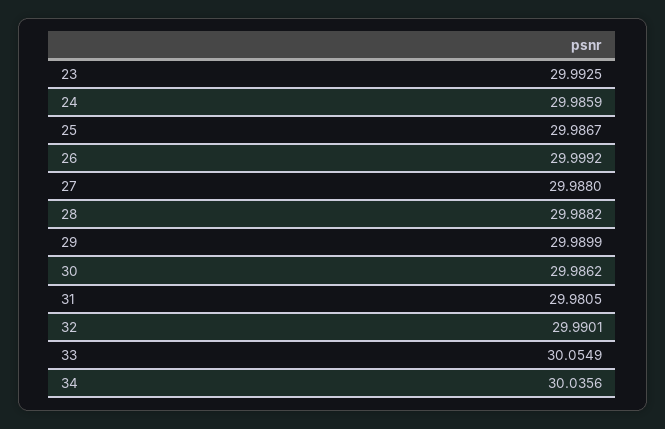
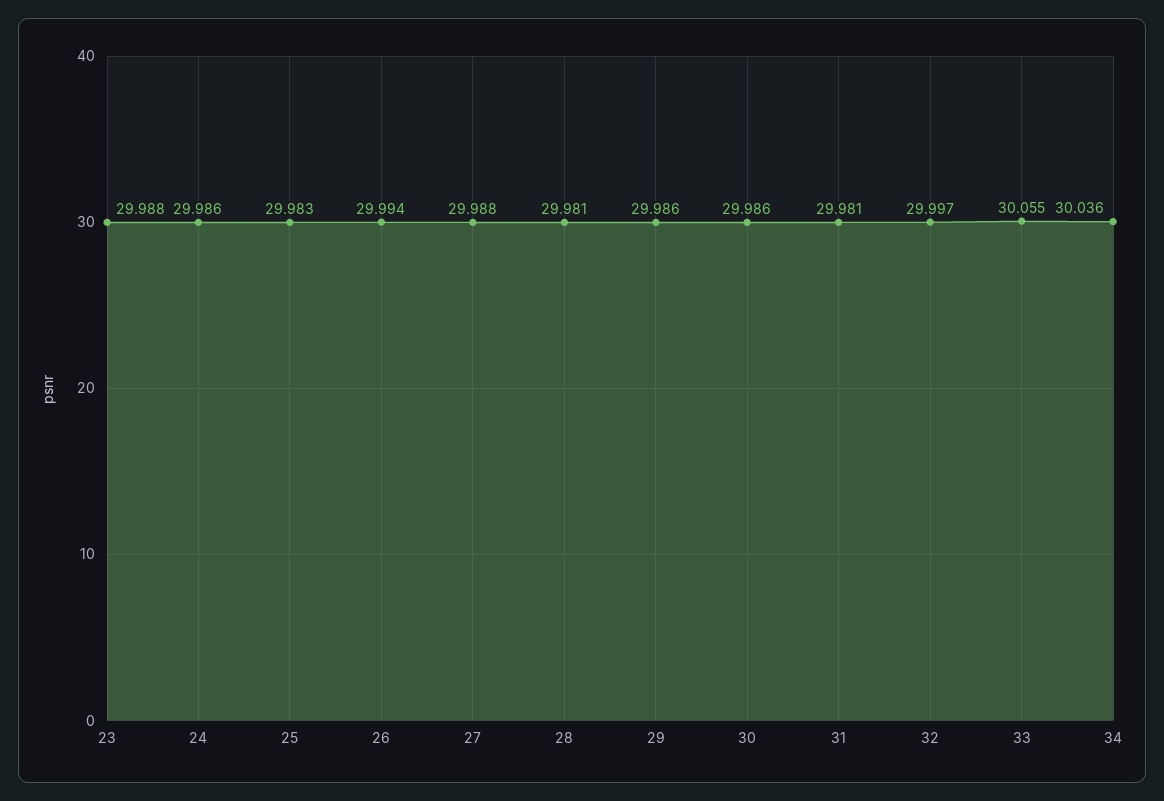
  {
-   "23": 29.9925,
+   "23": 29.988,
    "24": 29.9859,
-   "25": 29.9867,
+   "25": 29.983,
-   "26": 29.9992,
+   "26": 29.994,
    "27": 29.988,
-   "28": 29.9882,
+   "28": 29.981,
-   "29": 29.9899,
+   "29": 29.986,
    "30": 29.9862,
    "31": 29.9805,
-   "32": 29.9901,
+   "32": 29.997,
    "33": 30.0549,
    "34": 30.0356
  }

